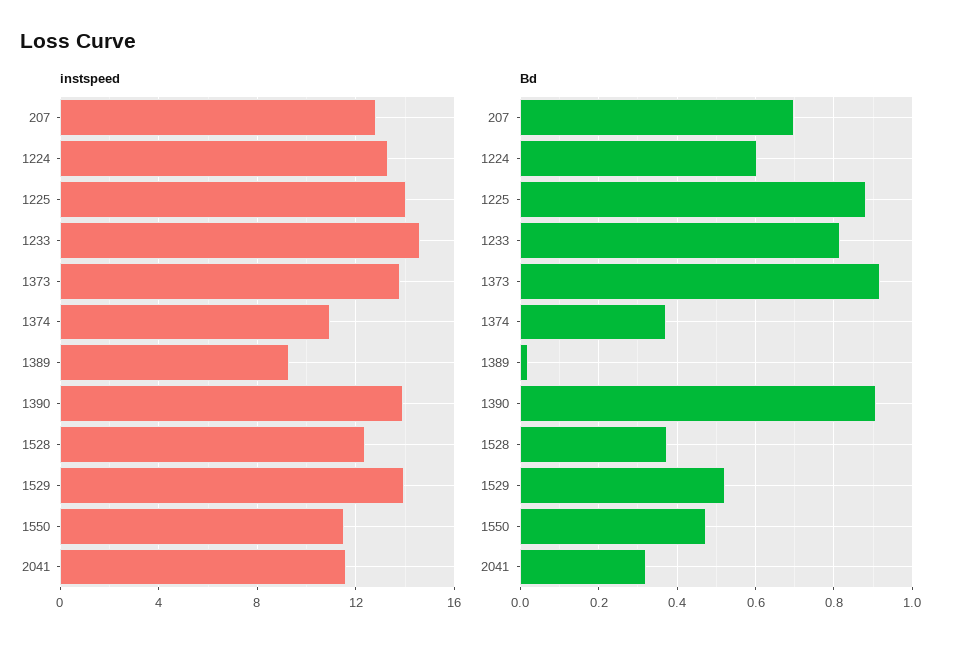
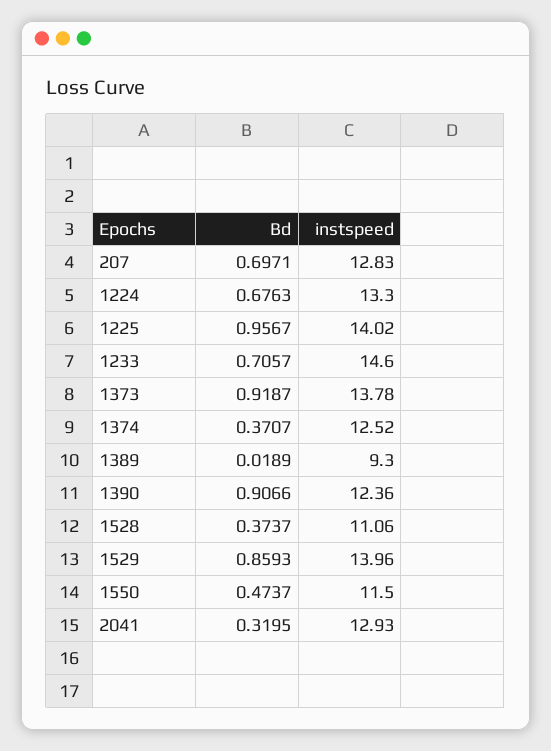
  {
    "instspeed": {
      "207": 12.83,
      "1224": 13.3,
      "1225": 14.02,
      "1233": 14.6,
      "1373": 13.78,
-     "1374": 11,
+     "1374": 12.52,
      "1389": 9.3,
-     "1390": 14,
+     "1390": 12.36,
-     "1528": 12.5,
+     "1528": 11.06,
      "1529": 13.96,
      "1550": 11.5,
-     "2041": 11.5
+     "2041": 12.93
    },
    "Bd": {
      "207": 0.6971,
-     "1224": 0.6,
+     "1224": 0.6763,
-     "1225": 0.88,
+     "1225": 0.9567,
-     "1233": 0.82,
+     "1233": 0.7057,
      "1373": 0.9187,
      "1374": 0.3707,
      "1389": 0.0189,
      "1390": 0.9066,
      "1528": 0.3737,
-     "1529": 0.52,
+     "1529": 0.8593,
      "1550": 0.4737,
      "2041": 0.3195
    }
  }

